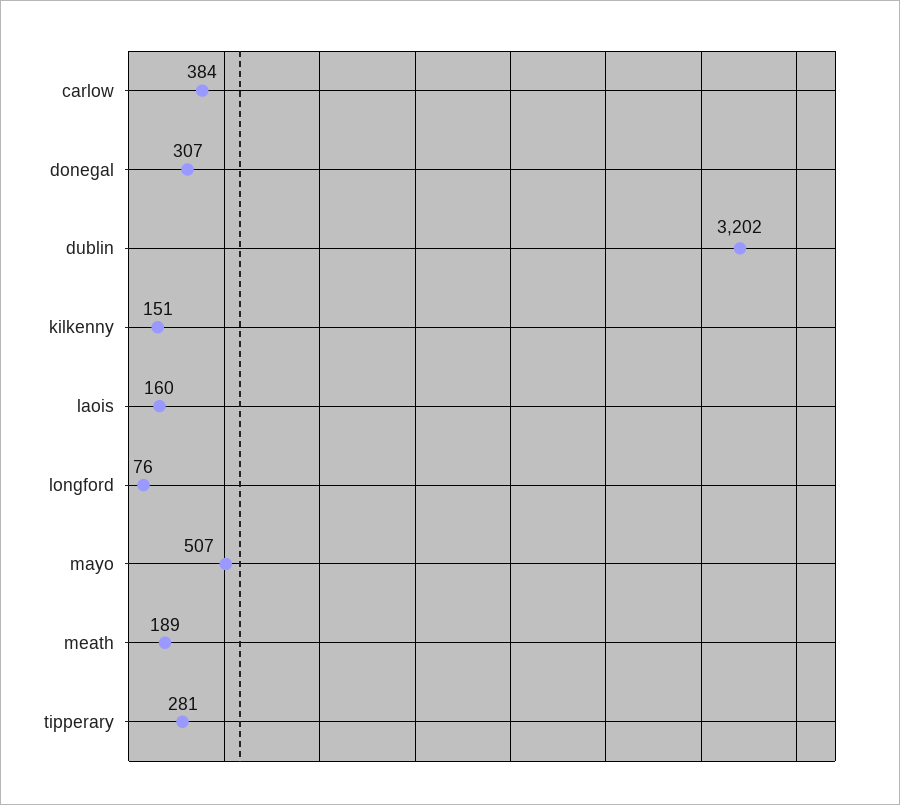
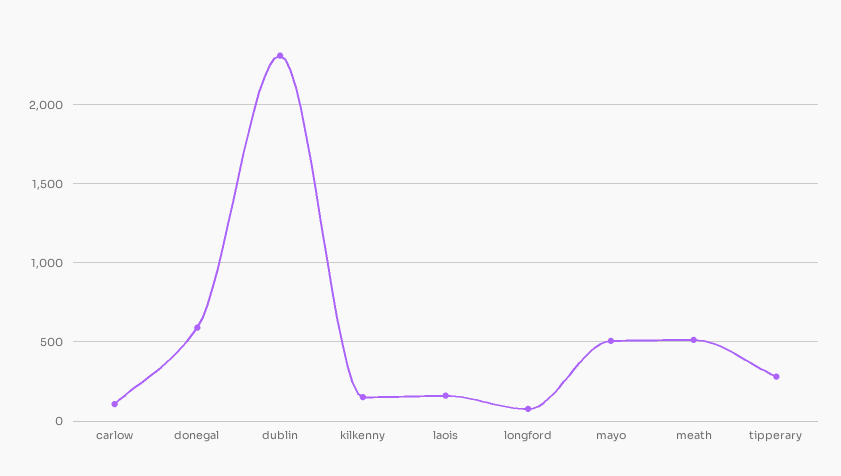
  {
-   "carlow": 384,
+   "carlow": 100,
-   "donegal": 307,
+   "donegal": 600,
-   "dublin": 3202,
+   "dublin": 2300,
    "kilkenny": 151,
    "laois": 160,
    "longford": 76,
    "mayo": 507,
-   "meath": 189,
+   "meath": 500,
    "tipperary": 281
  }

